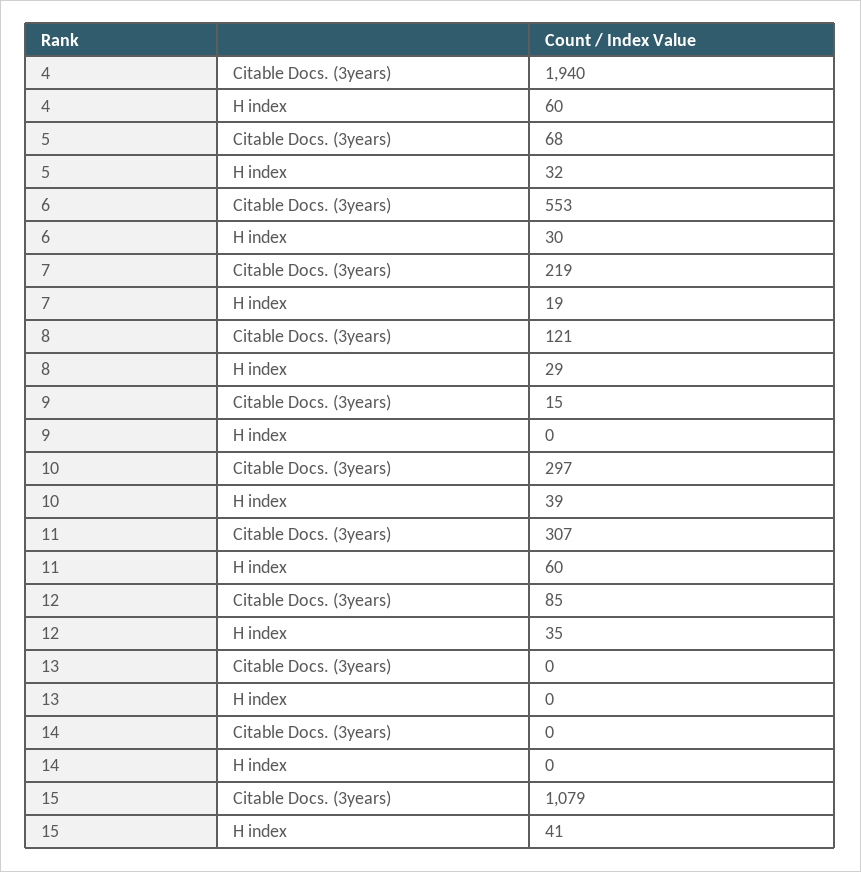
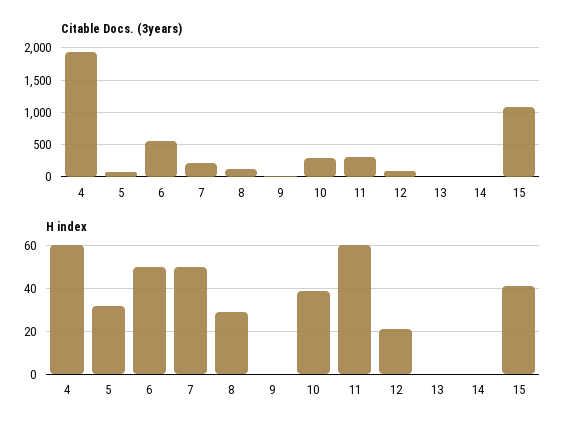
  {
    "Citable Docs. (3years)": {
      "4": 1940,
      "5": 68,
      "6": 553,
      "7": 219,
      "8": 121,
      "9": 15,
      "10": 297,
      "11": 307,
      "12": 85,
      "13": 0,
      "14": 0,
      "15": 1079
    },
    "H index": {
      "4": 60,
      "5": 32,
-     "6": 30,
+     "6": 50,
-     "7": 19,
+     "7": 50,
      "8": 29,
      "9": 0,
      "10": 39,
      "11": 60,
-     "12": 35,
+     "12": 20,
      "13": 0,
      "14": 0,
      "15": 41
    }
  }

